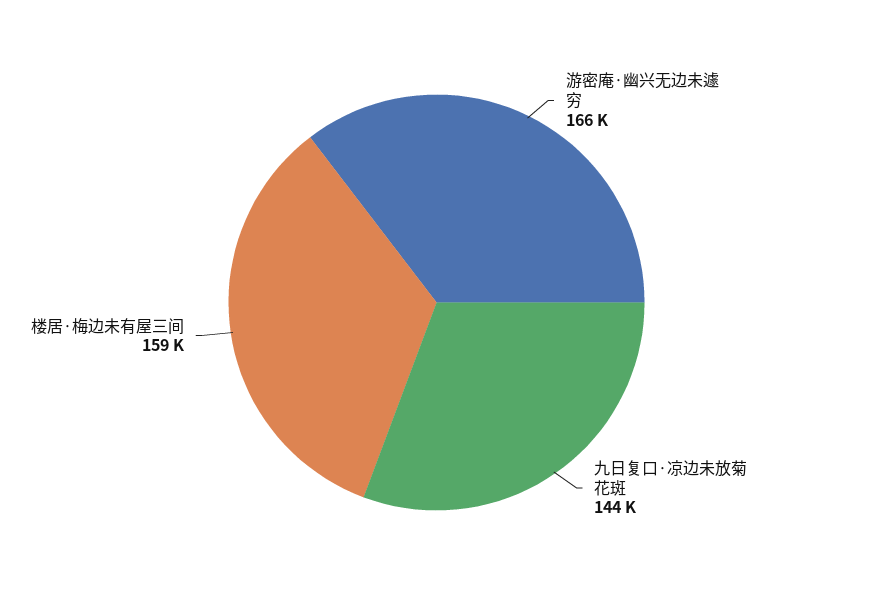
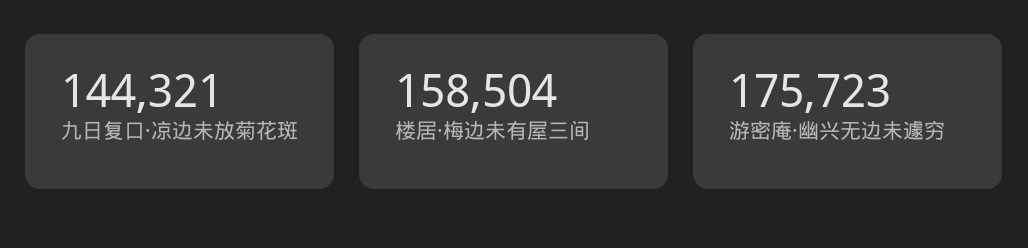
  {
-   "游密庵·幽兴无边未遽穷": 166000,
+   "游密庵·幽兴无边未遽穷": 175723,
    "九日复口·凉边未放菊花斑": 144321,
    "楼居·梅边未有屋三间": 158504
  }

